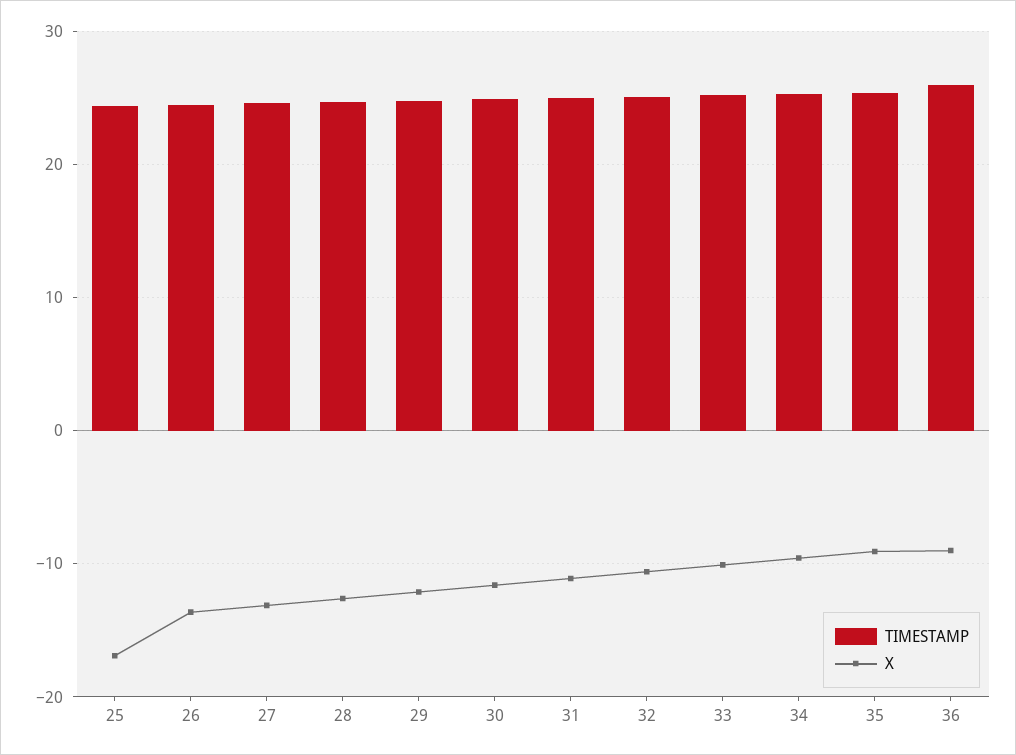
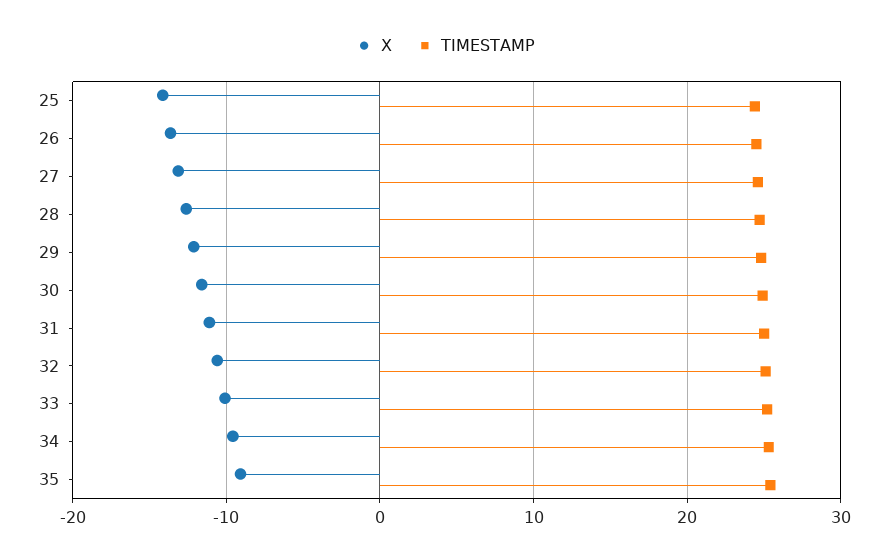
  {
    "TIMESTAMP": {
      "25": 24,
      "26": 25,
      "27": 25,
      "28": 25,
      "29": 25,
      "30": 25,
      "31": 25,
      "32": 25,
      "33": 25,
      "34": 25,
-     "35": 25,
+     "35": 25
-     "36": 26
    },
    "X": {
-     "25": -17,
+     "25": -14,
      "26": -14,
      "27": -13,
      "28": -13,
      "29": -12,
      "30": -12,
      "31": -11,
      "32": -11,
      "33": -10,
      "34": -10,
-     "35": -9,
+     "35": -9
-     "36": -9
    }
  }

